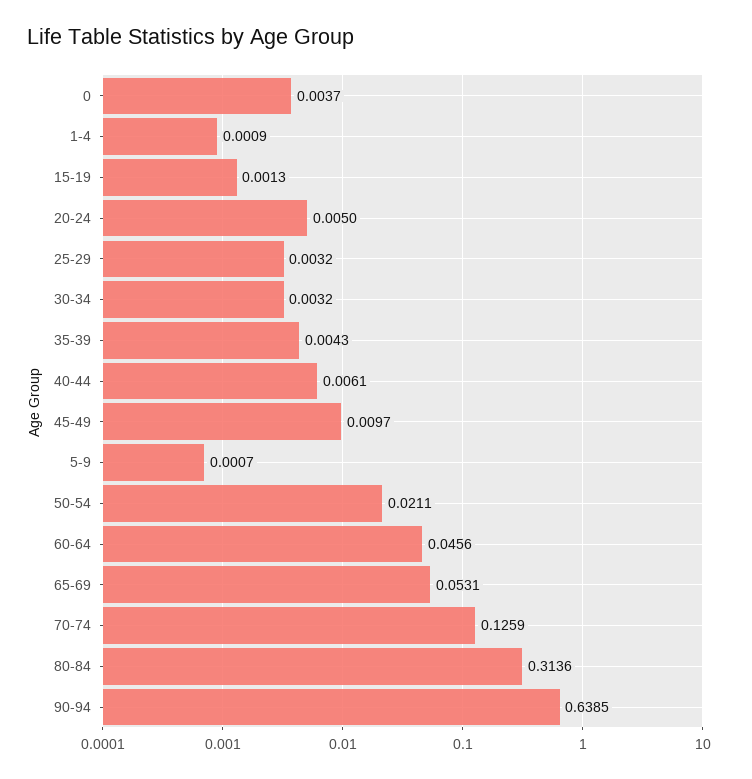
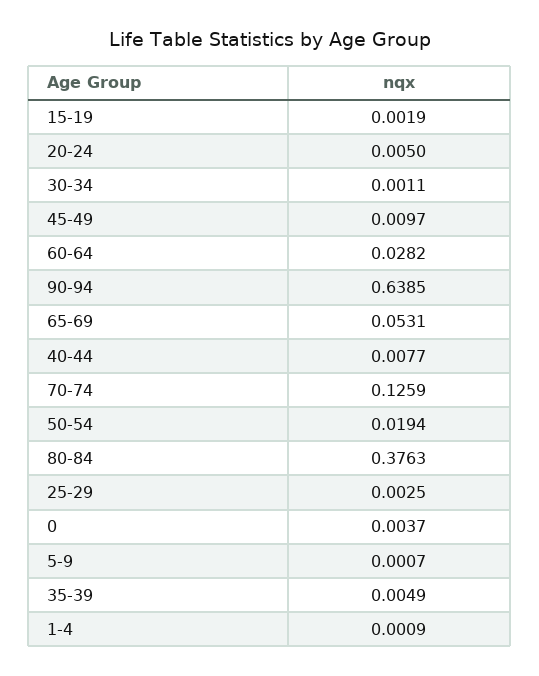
  {
    "0": 0.0037,
    "1-4": 0.0009,
-   "15-19": 0.0013,
+   "15-19": 0.0019,
    "20-24": 0.005,
-   "25-29": 0.0032,
+   "25-29": 0.0025,
-   "30-34": 0.0032,
+   "30-34": 0.0011,
-   "35-39": 0.0043,
+   "35-39": 0.0049,
-   "40-44": 0.0061,
+   "40-44": 0.0077,
    "45-49": 0.0097,
    "5-9": 0.0007,
-   "50-54": 0.0211,
+   "50-54": 0.0194,
-   "60-64": 0.0456,
+   "60-64": 0.0282,
    "65-69": 0.0531,
    "70-74": 0.1259,
-   "80-84": 0.3136,
+   "80-84": 0.3763,
    "90-94": 0.6385
  }

